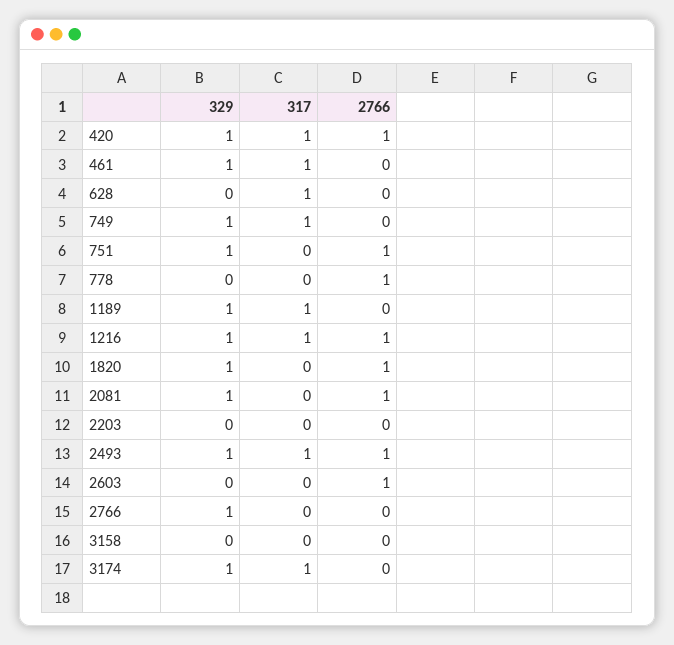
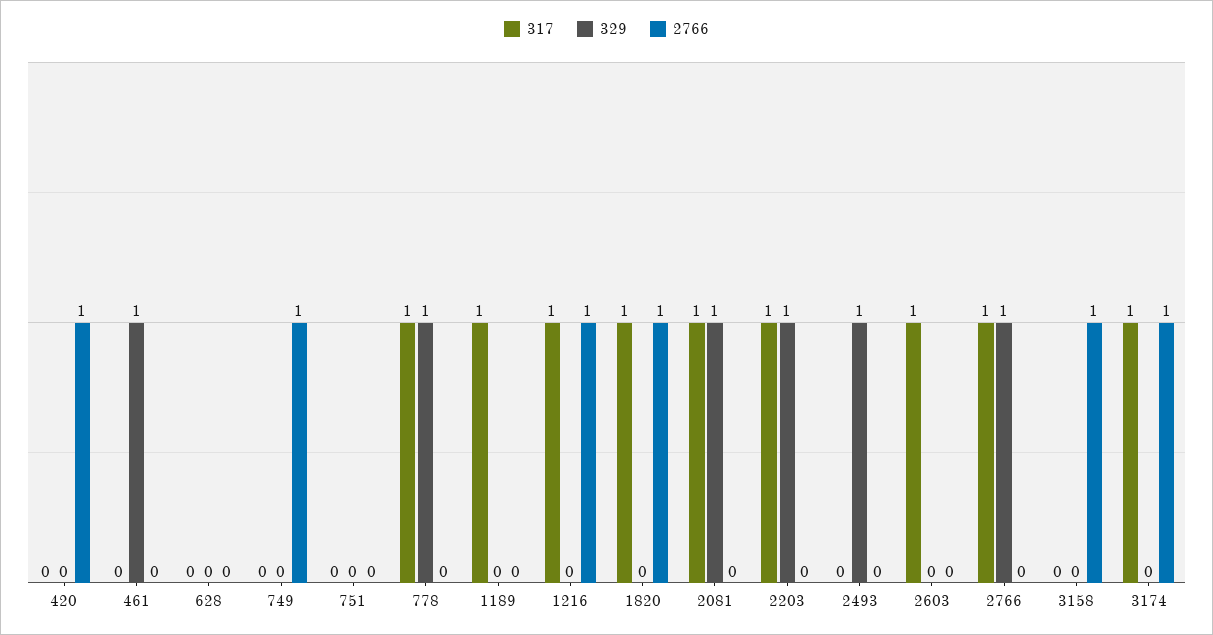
  {
    "329": {
-     "420": 1,
+     "420": 0,
      "461": 1,
      "628": 0,
-     "749": 1,
+     "749": 0,
-     "751": 1,
+     "751": 0,
-     "778": 0,
+     "778": 1,
-     "1189": 1,
+     "1189": 0,
-     "1216": 1,
+     "1216": 0,
-     "1820": 1,
+     "1820": 0,
      "2081": 1,
-     "2203": 0,
+     "2203": 1,
      "2493": 1,
      "2603": 0,
      "2766": 1,
      "3158": 0,
-     "3174": 1
+     "3174": 0
    },
    "317": {
-     "420": 1,
+     "420": 0,
-     "461": 1,
+     "461": 0,
-     "628": 1,
+     "628": 0,
-     "749": 1,
+     "749": 0,
      "751": 0,
-     "778": 0,
+     "778": 1,
      "1189": 1,
      "1216": 1,
-     "1820": 0,
+     "1820": 1,
-     "2081": 0,
+     "2081": 1,
-     "2203": 0,
+     "2203": 1,
-     "2493": 1,
+     "2493": 0,
-     "2603": 0,
+     "2603": 1,
-     "2766": 0,
+     "2766": 1,
      "3158": 0,
      "3174": 1
    },
    "2766": {
      "420": 1,
      "461": 0,
      "628": 0,
-     "749": 0,
+     "749": 1,
-     "751": 1,
+     "751": 0,
-     "778": 1,
+     "778": 0,
      "1189": 0,
      "1216": 1,
      "1820": 1,
-     "2081": 1,
+     "2081": 0,
      "2203": 0,
-     "2493": 1,
+     "2493": 0,
-     "2603": 1,
+     "2603": 0,
      "2766": 0,
-     "3158": 0,
+     "3158": 1,
-     "3174": 0
+     "3174": 1
    }
  }

